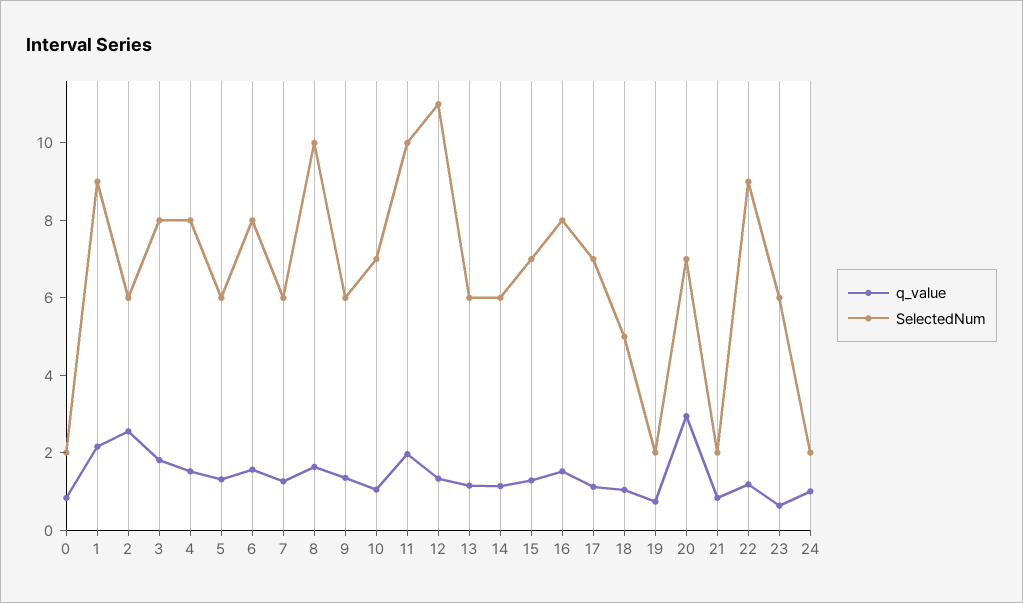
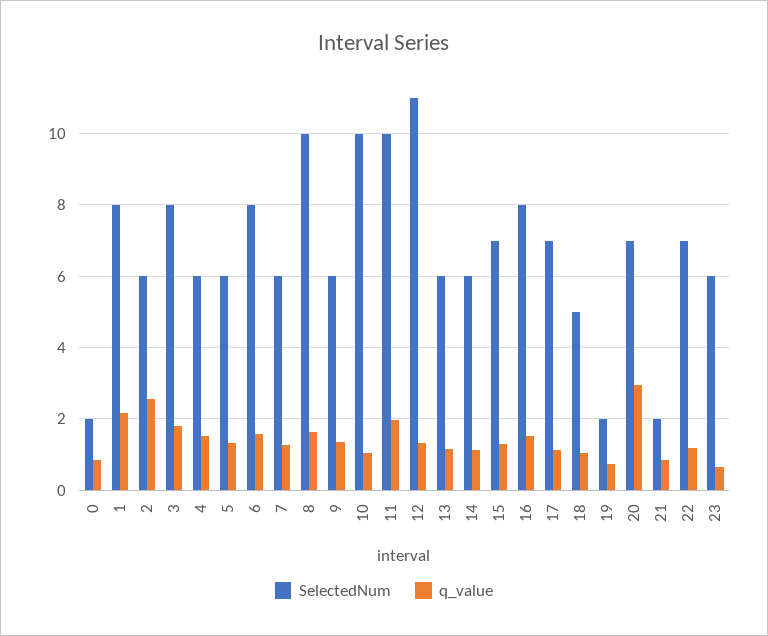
  {
    "q_value": {
      "0": 0.8,
      "1": 2.2,
      "2": 2.6,
      "3": 1.8,
      "4": 1.6,
      "5": 1.4,
      "6": 1.6,
      "7": 1.2,
      "8": 1.6,
      "9": 1.4,
      "10": 1,
      "11": 2,
      "12": 1.4,
      "13": 1.2,
      "14": 1.2,
      "15": 1.2,
      "16": 1.6,
      "17": 1.2,
      "18": 1,
      "19": 0.8,
      "20": 3,
      "21": 0.8,
      "22": 1.2,
-     "23": 0.6,
+     "23": 0.6
-     "24": 1
    },
    "SelectedNum": {
      "0": 2,
-     "1": 9,
+     "1": 8,
      "2": 6,
      "3": 8,
-     "4": 8,
+     "4": 6,
      "5": 6,
      "6": 8,
      "7": 6,
      "8": 10,
      "9": 6,
-     "10": 7,
+     "10": 10,
      "11": 10,
      "12": 11,
      "13": 6,
      "14": 6,
      "15": 7,
      "16": 8,
      "17": 7,
      "18": 5,
      "19": 2,
      "20": 7,
      "21": 2,
-     "22": 9,
+     "22": 7,
-     "23": 6,
+     "23": 6
-     "24": 2
    }
  }

